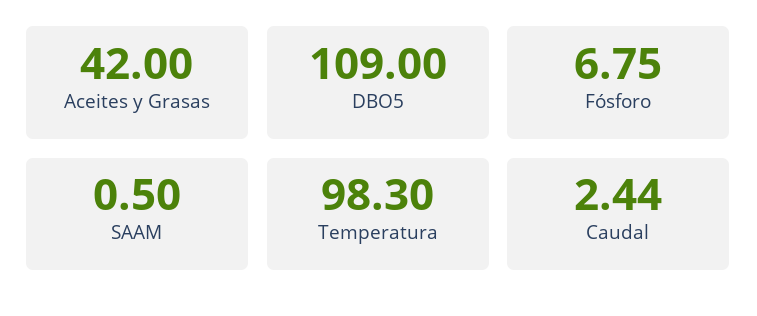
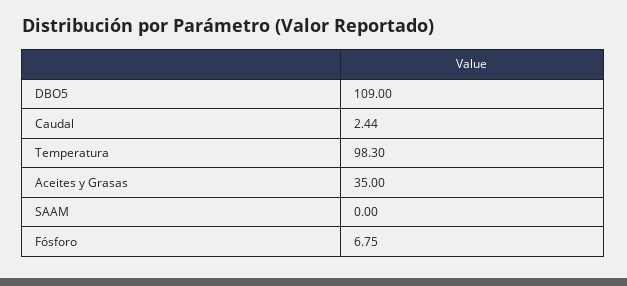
  {
-   "Aceites y Grasas": 42,
+   "Aceites y Grasas": 35,
    "DBO5": 109,
    "Fósforo": 6.75,
-   "SAAM": 0.5,
+   "SAAM": 0,
    "Temperatura": 98.3,
    "Caudal": 2.44
  }

